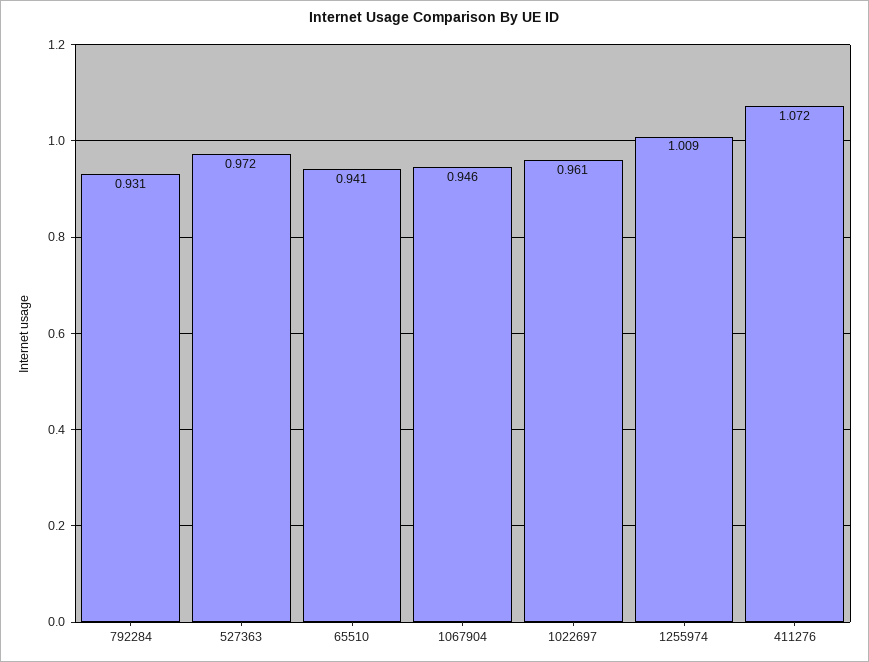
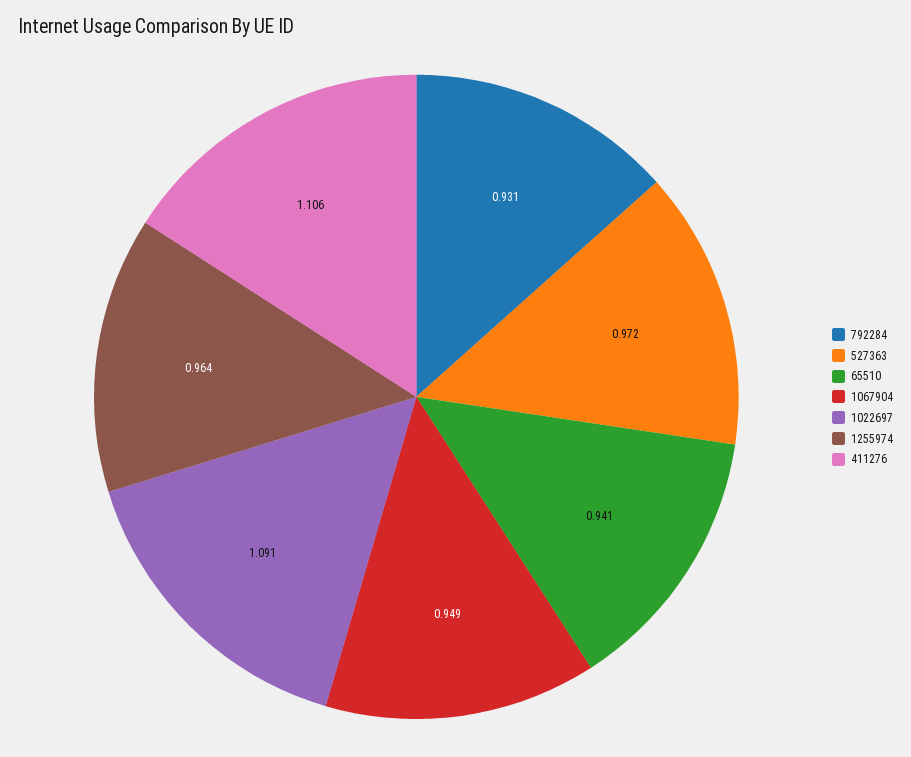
  {
    "792284": 0.931,
    "527363": 0.972,
    "65510": 0.941,
-   "1067904": 0.946,
+   "1067904": 0.949,
-   "1022697": 0.961,
+   "1022697": 1.091,
-   "1255974": 1.009,
+   "1255974": 0.964,
-   "411276": 1.072
+   "411276": 1.106
  }

